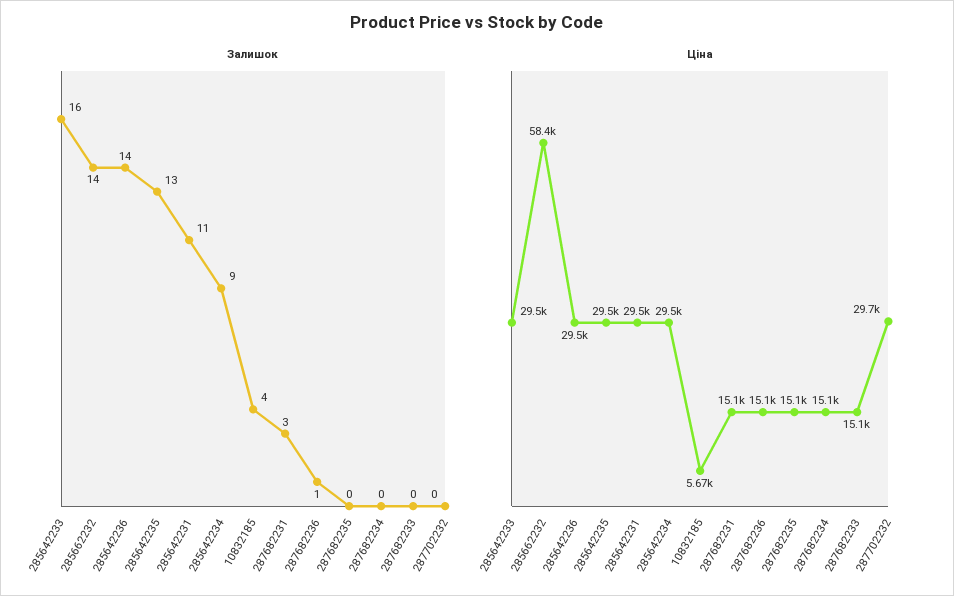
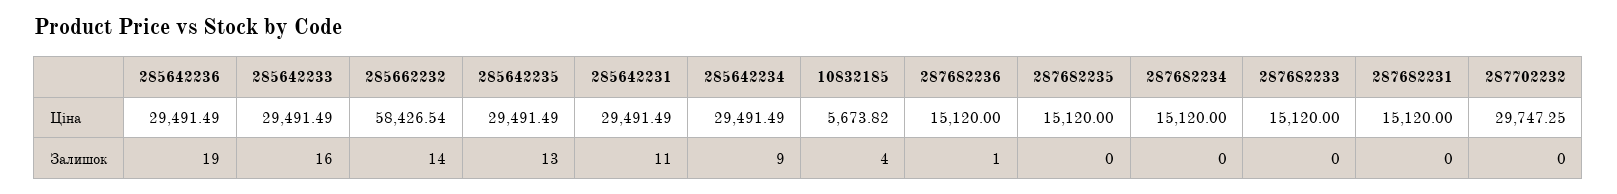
  {
    "Залишок": {
      "285642233": 16,
      "285662232": 14,
-     "285642236": 14,
+     "285642236": 19,
      "285642235": 13,
      "285642231": 11,
      "285642234": 9,
      "10832185": 4,
-     "287682231": 3,
+     "287682231": 0,
      "287682236": 1,
      "287682235": 0,
      "287682234": 0,
      "287682233": 0,
      "287702232": 0
    },
    "Ціна": {
      "285642233": 29491.49,
      "285662232": 58426.54,
      "285642236": 29491.49,
      "285642235": 29491.49,
      "285642231": 29491.49,
      "285642234": 29491.49,
      "10832185": 5673.82,
      "287682231": 15120,
      "287682236": 15120,
      "287682235": 15120,
      "287682234": 15120,
      "287682233": 15120,
      "287702232": 29747.25
    }
  }

